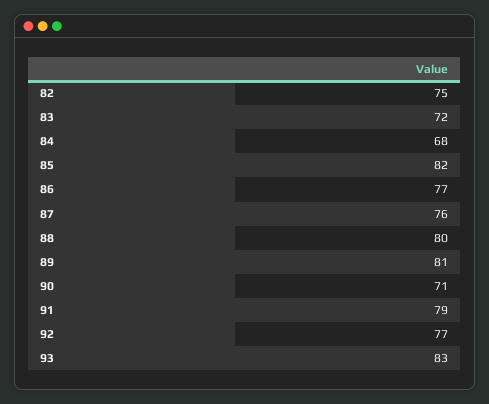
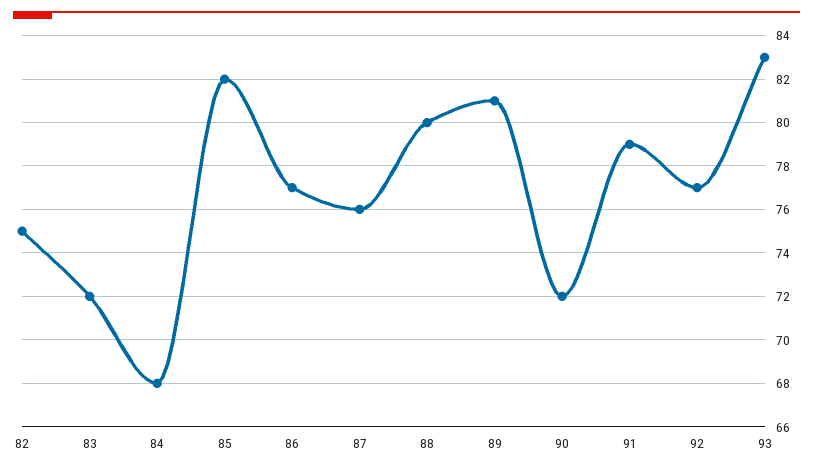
  {
    "82": 75,
    "83": 72,
    "84": 68,
    "85": 82,
    "86": 77,
    "87": 76,
    "88": 80,
    "89": 81,
-   "90": 71,
+   "90": 72,
    "91": 79,
    "92": 77,
    "93": 83
  }

